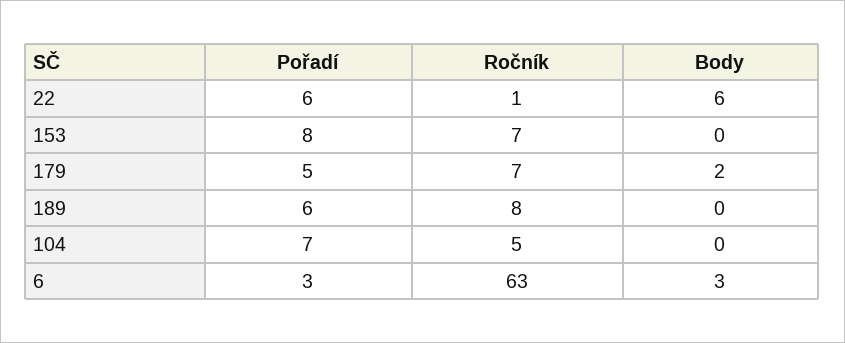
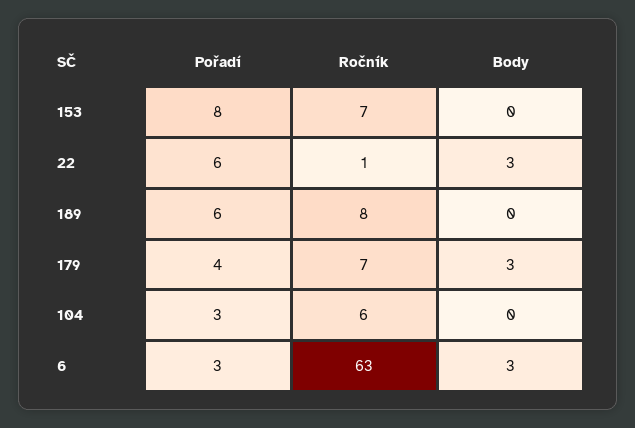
  {
    "Pořadí": {
      "22": 6,
      "153": 8,
-     "179": 5,
+     "179": 4,
      "189": 6,
-     "104": 7,
+     "104": 3,
      "6": 3
    },
    "Ročník": {
      "22": 1,
      "153": 7,
      "179": 7,
      "189": 8,
-     "104": 5,
+     "104": 6,
      "6": 63
    },
    "Body": {
-     "22": 6,
+     "22": 3,
      "153": 0,
-     "179": 2,
+     "179": 3,
      "189": 0,
      "104": 0,
      "6": 3
    }
  }

